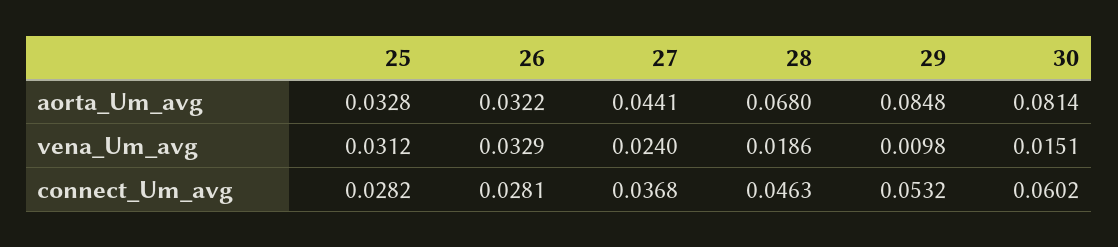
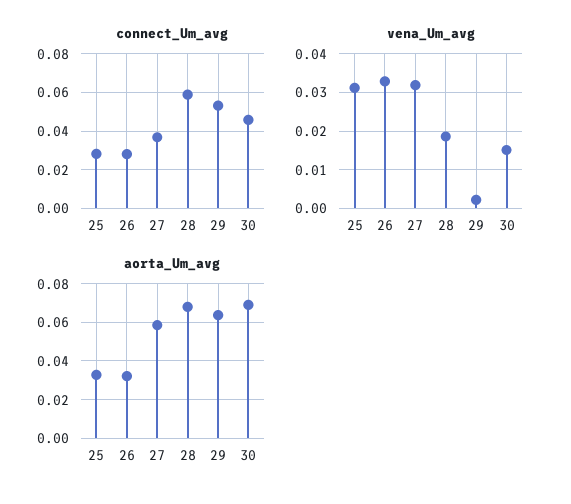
  {
    "aorta_Um_avg": {
      "25": 0.0328,
      "26": 0.0322,
-     "27": 0.0441,
+     "27": 0.06,
      "28": 0.068,
-     "29": 0.0848,
+     "29": 0.065,
-     "30": 0.0814
+     "30": 0.07
    },
    "vena_Um_avg": {
      "25": 0.0312,
      "26": 0.0329,
-     "27": 0.024,
+     "27": 0.032,
      "28": 0.0186,
-     "29": 0.0098,
+     "29": 0.002,
      "30": 0.0151
    },
    "connect_Um_avg": {
      "25": 0.0282,
      "26": 0.0281,
      "27": 0.0368,
-     "28": 0.0463,
+     "28": 0.06,
      "29": 0.0532,
-     "30": 0.0602
+     "30": 0.045
    }
  }

